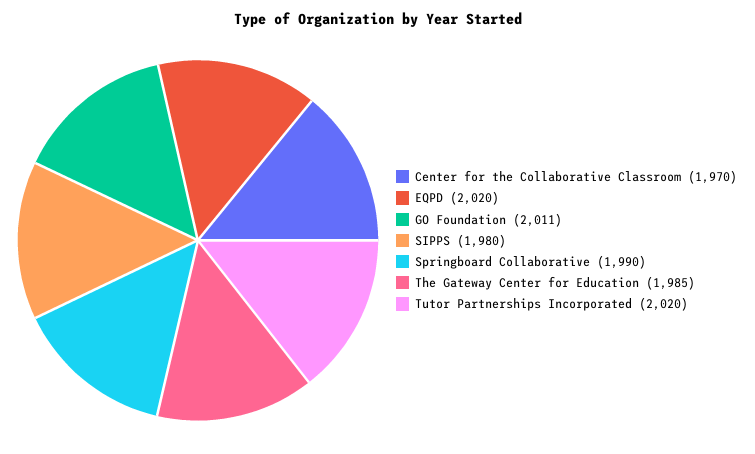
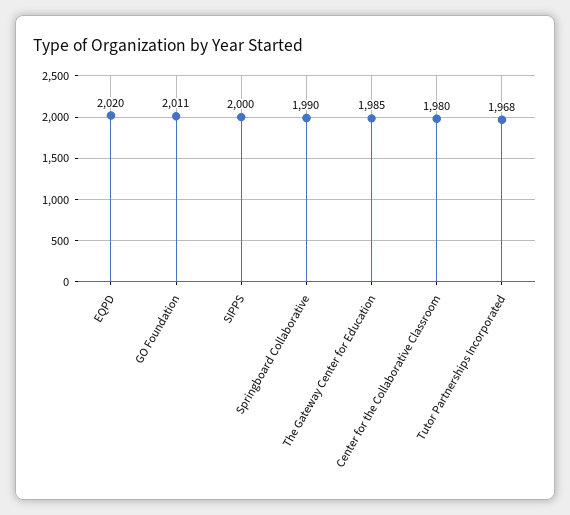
  {
-   "Center for the Collaborative Classroom": 1970,
+   "Center for the Collaborative Classroom": 1980,
    "EQPD": 2020,
    "GO Foundation": 2011,
-   "SIPPS": 1980,
+   "SIPPS": 2000,
    "Springboard Collaborative": 1990,
    "The Gateway Center for Education": 1985,
-   "Tutor Partnerships Incorporated": 2020
+   "Tutor Partnerships Incorporated": 1968
  }

